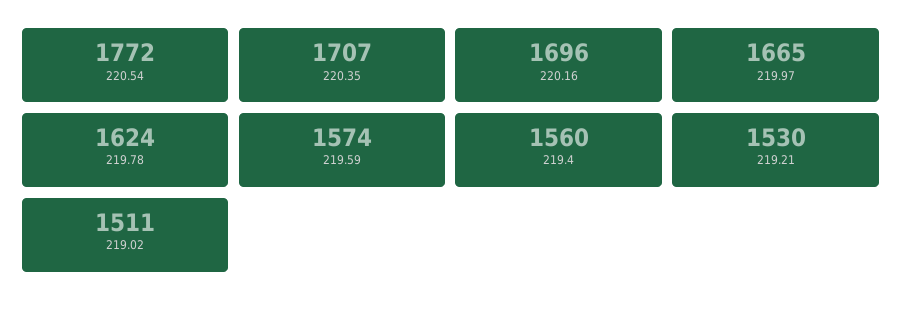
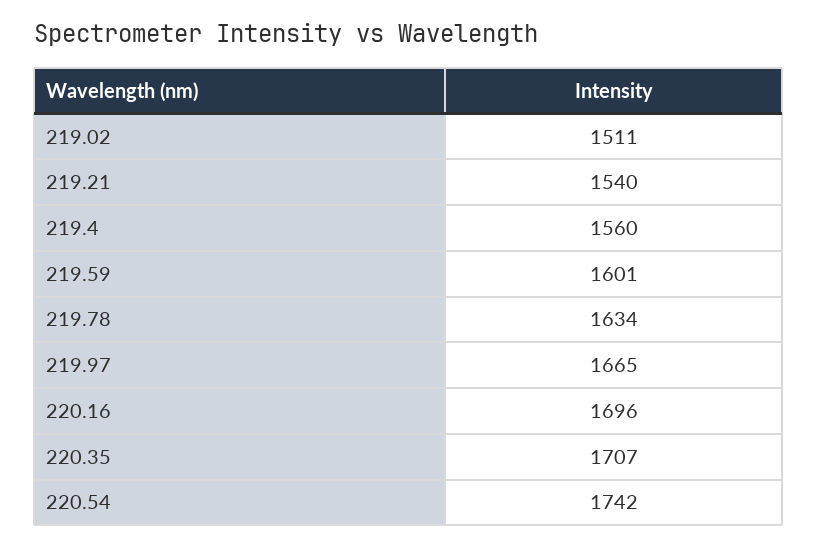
  {
-   "220.54": 1772,
+   "220.54": 1742,
    "220.35": 1707,
    "220.16": 1696,
    "219.97": 1665,
-   "219.78": 1624,
+   "219.78": 1634,
-   "219.59": 1574,
+   "219.59": 1601,
    "219.4": 1560,
-   "219.21": 1530,
+   "219.21": 1540,
    "219.02": 1511
  }

